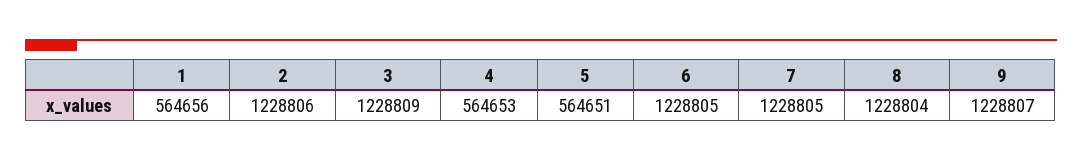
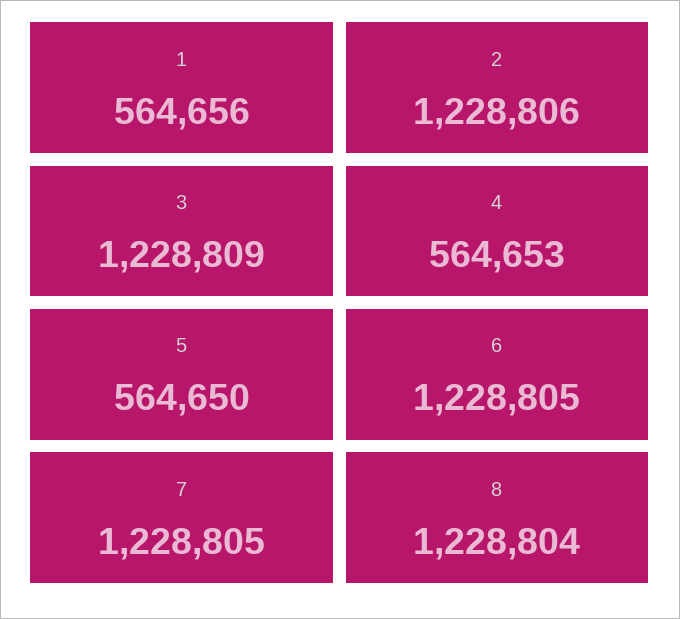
  {
    "1": 564656,
    "2": 1228806,
    "3": 1228809,
    "4": 564653,
-   "5": 564651,
+   "5": 564650,
    "6": 1228805,
    "7": 1228805,
-   "8": 1228804,
+   "8": 1228804
-   "9": 1228807
  }

